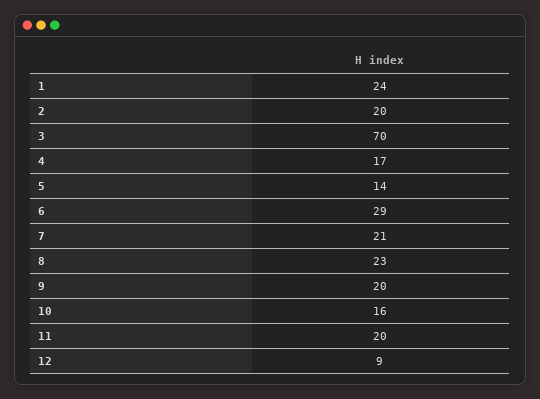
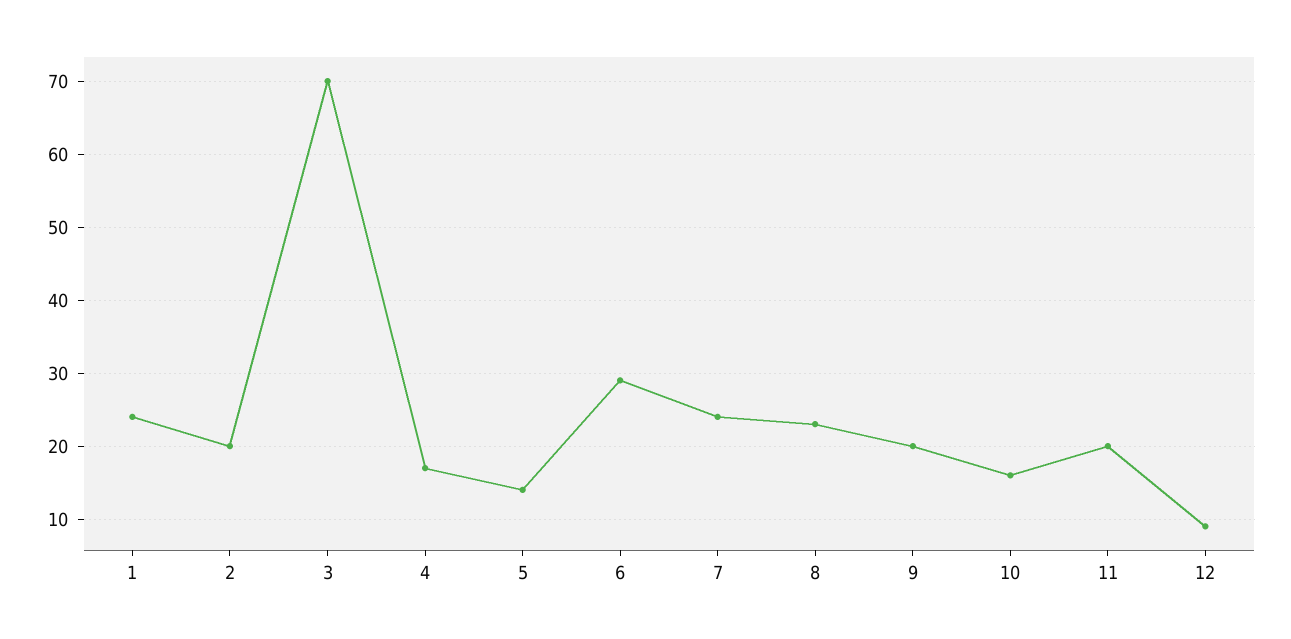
  {
    "1": 24,
    "2": 20,
    "3": 70,
    "4": 17,
    "5": 14,
    "6": 29,
-   "7": 21,
+   "7": 24,
    "8": 23,
    "9": 20,
    "10": 16,
    "11": 20,
    "12": 9
  }

